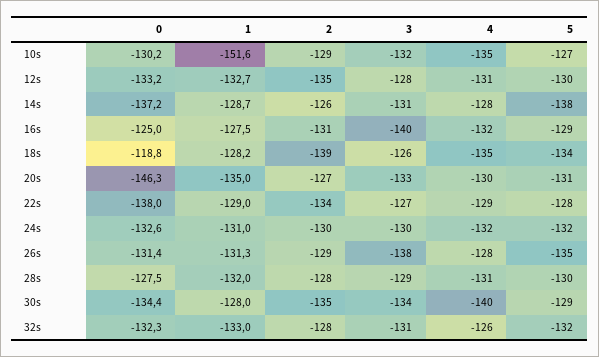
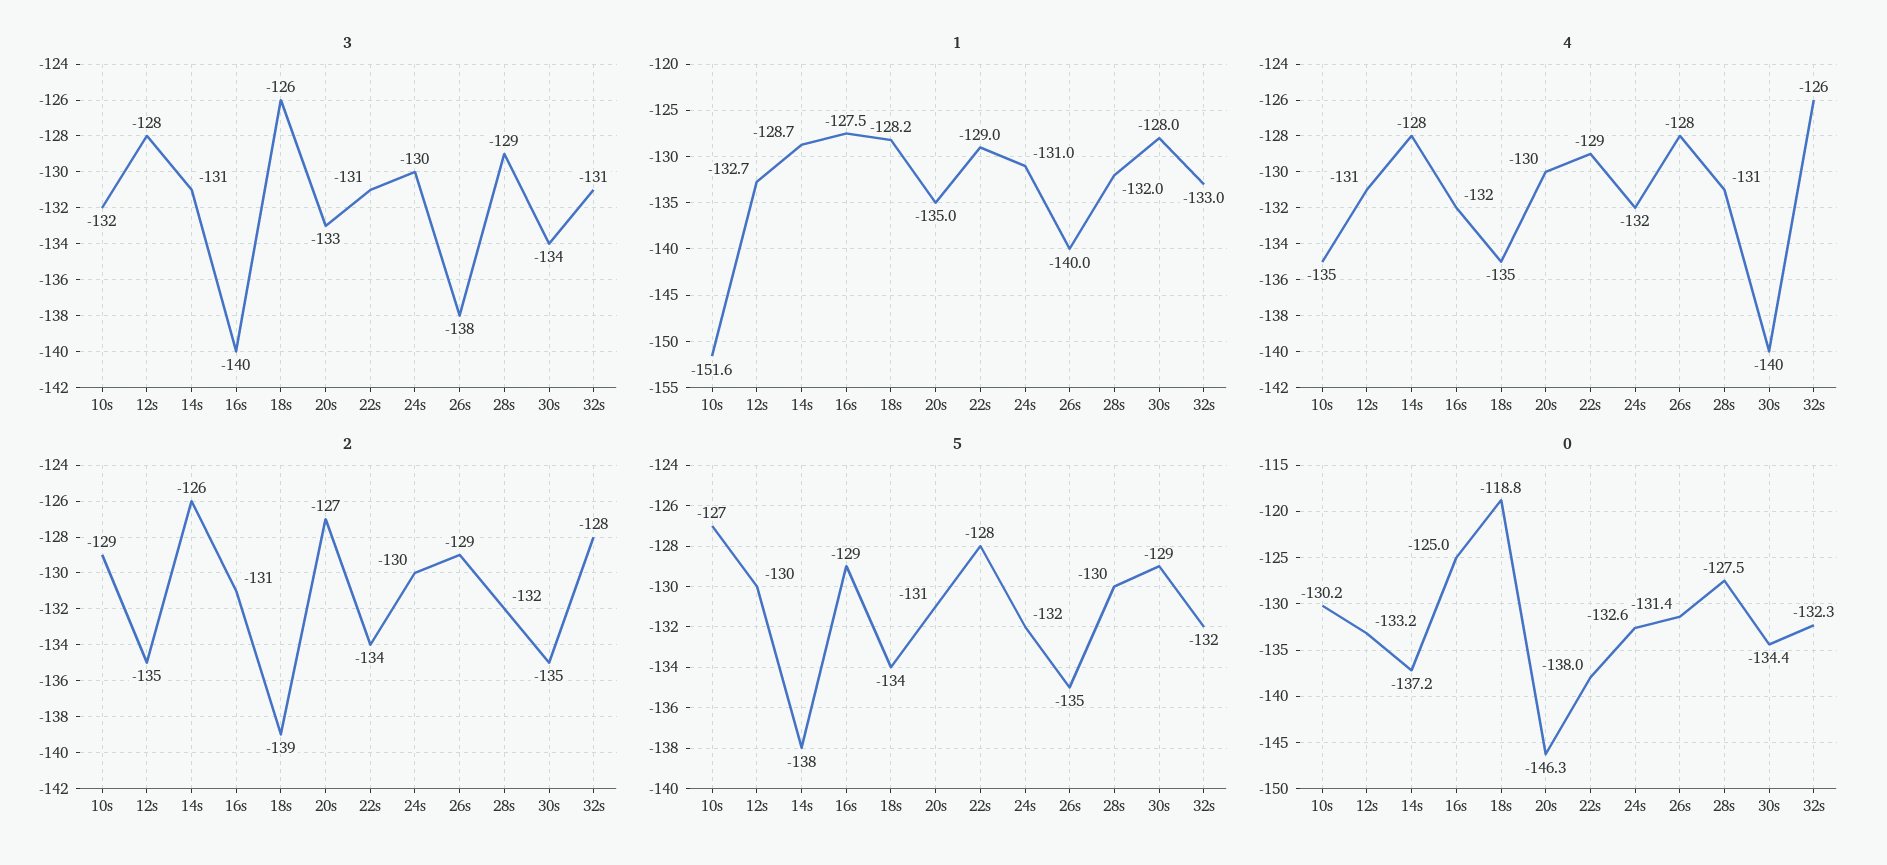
  {
    "0": {
      "10s": -130.2,
      "12s": -133.2,
      "14s": -137.2,
      "16s": -125,
      "18s": -118.8,
      "20s": -146.3,
      "22s": -138,
      "24s": -132.6,
      "26s": -131.4,
      "28s": -127.5,
      "30s": -134.4,
      "32s": -132.3
    },
    "1": {
      "10s": -151.6,
      "12s": -132.7,
      "14s": -128.7,
      "16s": -127.5,
      "18s": -128.2,
      "20s": -135,
      "22s": -129,
      "24s": -131,
-     "26s": -131.3,
+     "26s": -140,
      "28s": -132,
      "30s": -128,
      "32s": -133
    },
    "2": {
      "10s": -129,
      "12s": -135,
      "14s": -126,
      "16s": -131,
      "18s": -139,
      "20s": -127,
      "22s": -134,
      "24s": -130,
      "26s": -129,
-     "28s": -128,
+     "28s": -132,
      "30s": -135,
      "32s": -128
    },
    "3": {
      "10s": -132,
      "12s": -128,
      "14s": -131,
      "16s": -140,
      "18s": -126,
      "20s": -133,
-     "22s": -127,
+     "22s": -131,
      "24s": -130,
      "26s": -138,
      "28s": -129,
      "30s": -134,
      "32s": -131
    },
    "4": {
      "10s": -135,
      "12s": -131,
      "14s": -128,
      "16s": -132,
      "18s": -135,
      "20s": -130,
      "22s": -129,
      "24s": -132,
      "26s": -128,
      "28s": -131,
      "30s": -140,
      "32s": -126
    },
    "5": {
      "10s": -127,
      "12s": -130,
      "14s": -138,
      "16s": -129,
      "18s": -134,
      "20s": -131,
      "22s": -128,
      "24s": -132,
      "26s": -135,
      "28s": -130,
      "30s": -129,
      "32s": -132
    }
  }

